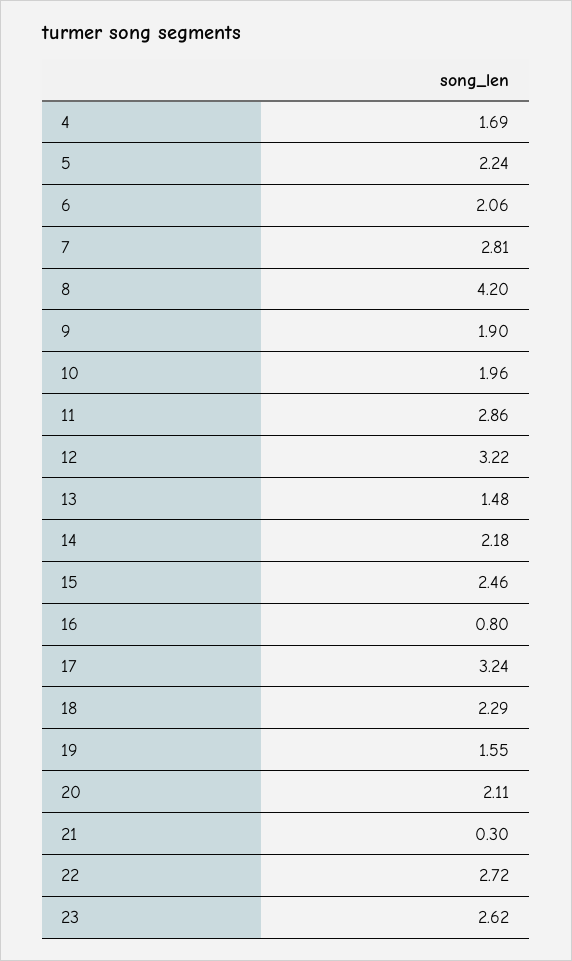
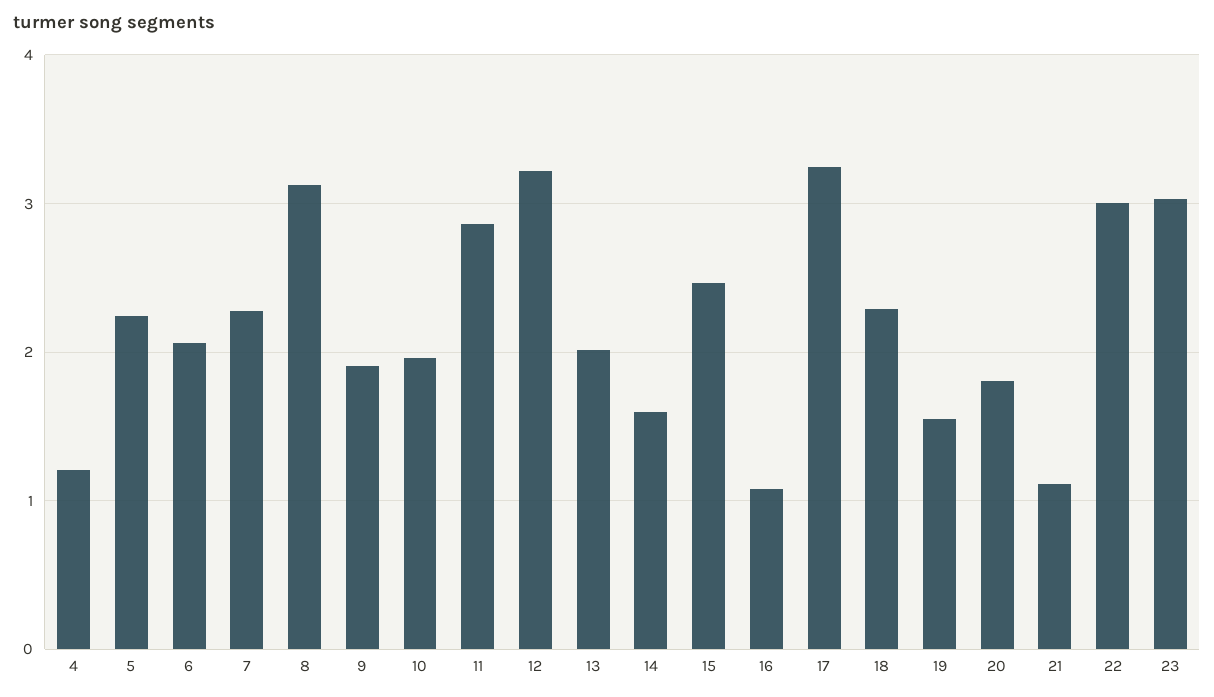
  {
-   "4": 1.69,
+   "4": 1.2,
    "5": 2.24,
    "6": 2.06,
-   "7": 2.81,
+   "7": 2.3,
-   "8": 4.2,
+   "8": 3.1,
    "9": 1.9,
    "10": 1.96,
    "11": 2.86,
    "12": 3.22,
-   "13": 1.48,
+   "13": 2,
-   "14": 2.18,
+   "14": 1.6,
    "15": 2.46,
-   "16": 0.8,
+   "16": 1.1,
    "17": 3.24,
    "18": 2.29,
    "19": 1.55,
-   "20": 2.11,
+   "20": 1.8,
-   "21": 0.3,
+   "21": 1.1,
-   "22": 2.72,
+   "22": 3,
-   "23": 2.62
+   "23": 3
  }

